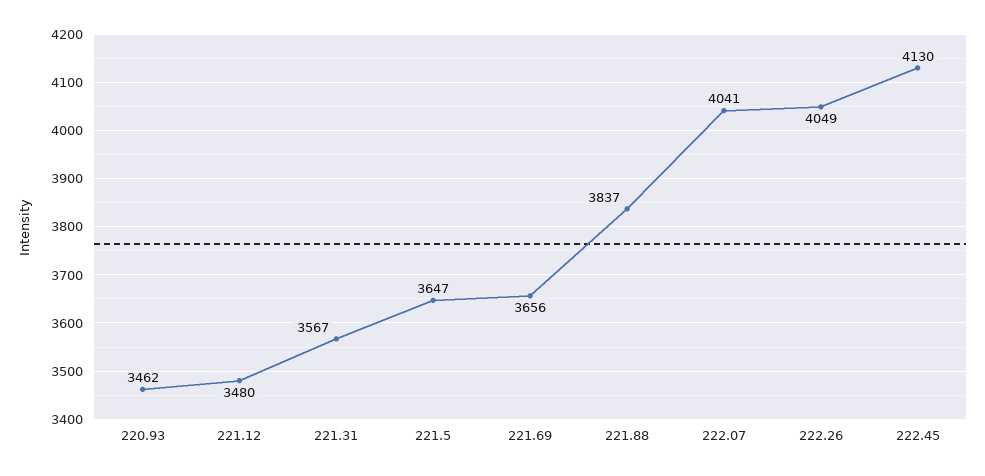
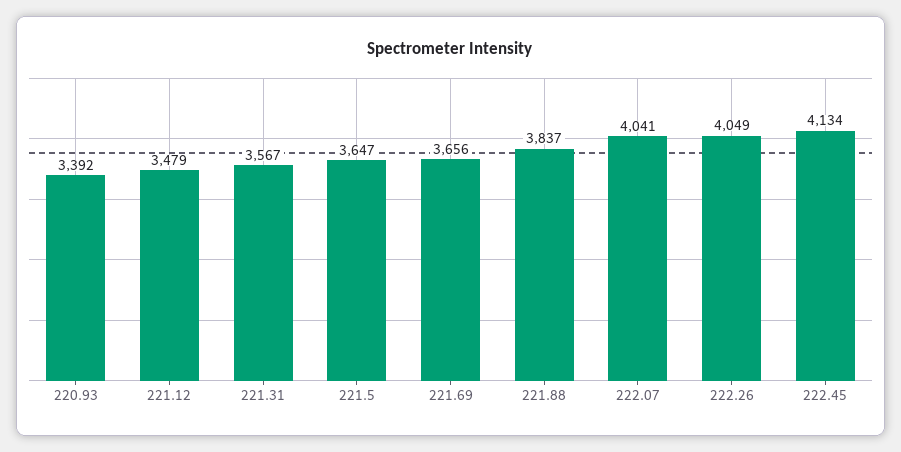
  {
-   "220.93": 3462,
+   "220.93": 3392,
-   "221.12": 3480,
+   "221.12": 3479,
    "221.31": 3567,
    "221.5": 3647,
    "221.69": 3656,
    "221.88": 3837,
    "222.07": 4041,
    "222.26": 4049,
-   "222.45": 4130
+   "222.45": 4134
  }

